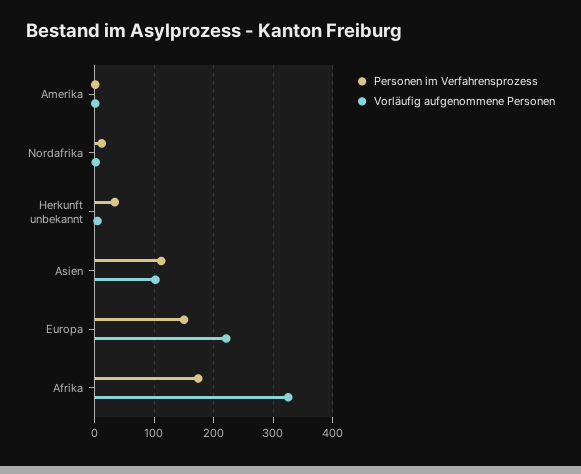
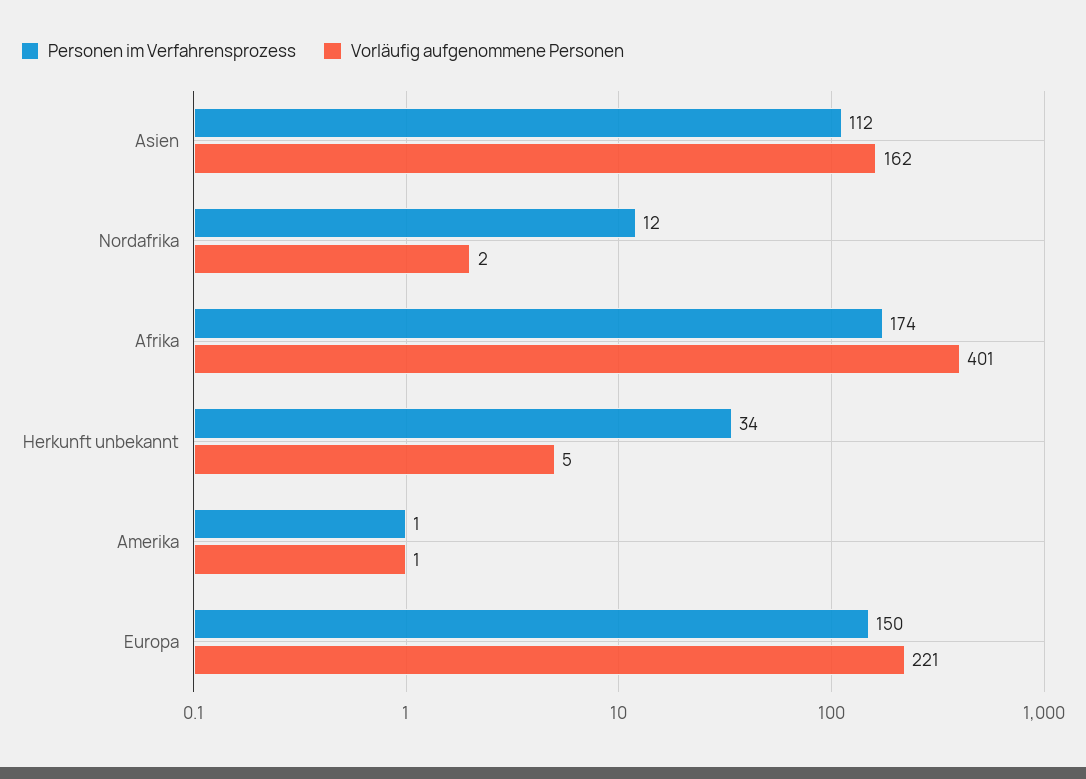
  {
    "Personen im Verfahrensprozess": {
      "Amerika": 1,
      "Nordafrika": 12,
      "Herkunft unbekannt": 34,
      "Asien": 112,
      "Europa": 150,
      "Afrika": 174
    },
    "Vorläufig aufgenommene Personen": {
      "Amerika": 1,
      "Nordafrika": 2,
      "Herkunft unbekannt": 5,
-     "Asien": 100,
+     "Asien": 162,
      "Europa": 221,
-     "Afrika": 320
+     "Afrika": 401
    }
  }

